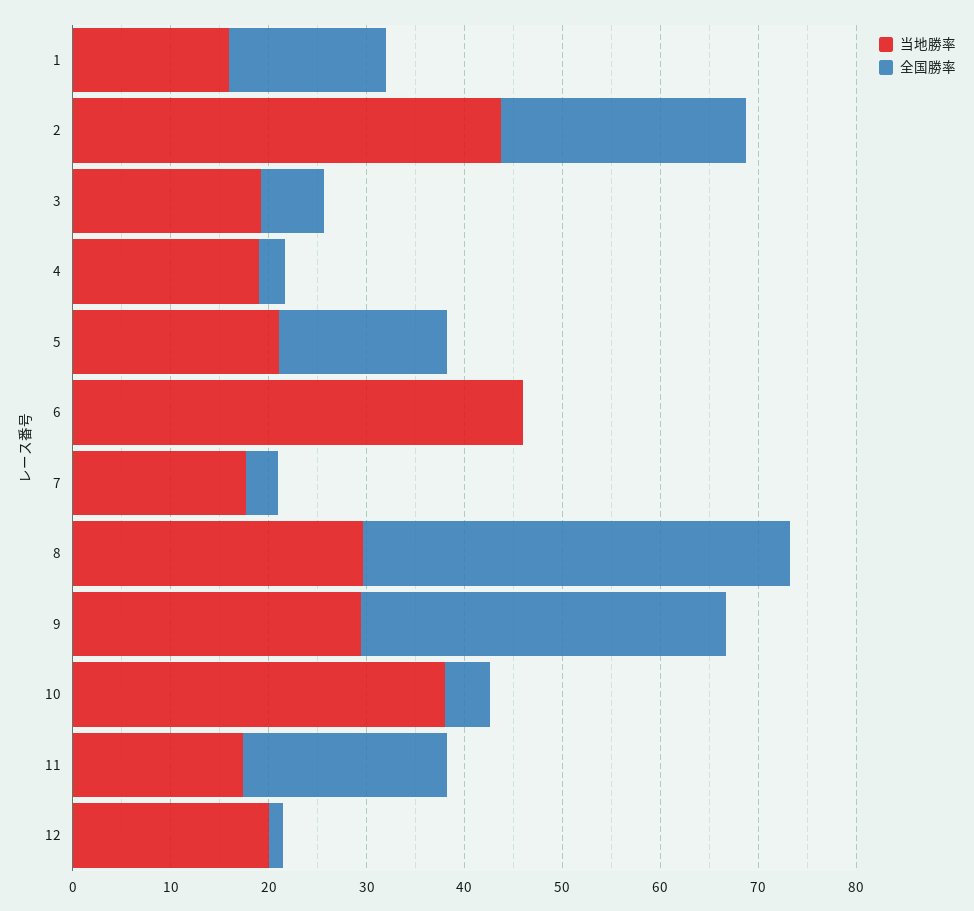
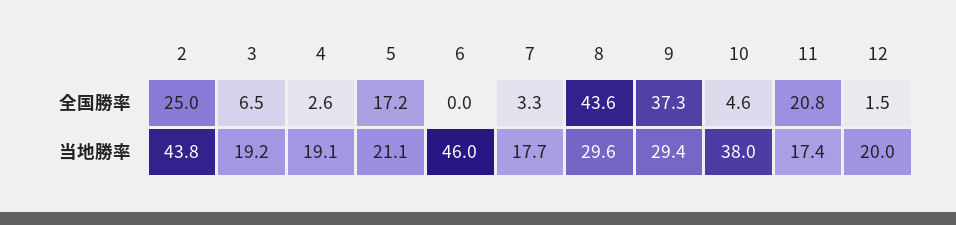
  {
    "当地勝率": {
-     "1": 16,
      "2": 43.8,
      "3": 19.2,
      "4": 19.1,
      "5": 21.1,
      "6": 46,
      "7": 17.7,
      "8": 29.6,
      "9": 29.4,
      "10": 38,
      "11": 17.4,
      "12": 20
    },
    "全国勝率": {
-     "1": 16,
      "2": 25,
      "3": 6.5,
      "4": 2.6,
      "5": 17.2,
      "6": 0,
      "7": 3.3,
      "8": 43.6,
      "9": 37.3,
      "10": 4.6,
      "11": 20.8,
      "12": 1.5
    }
  }

